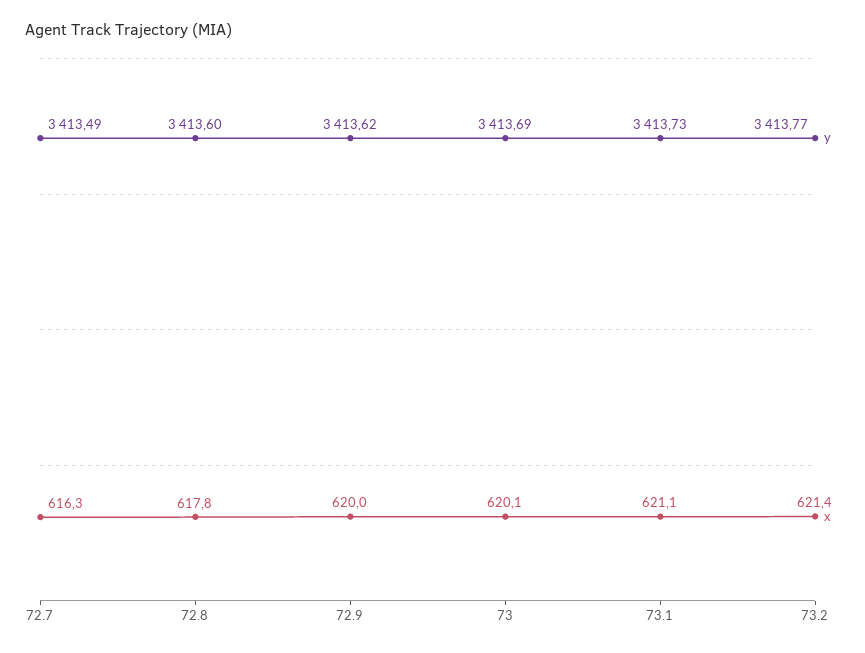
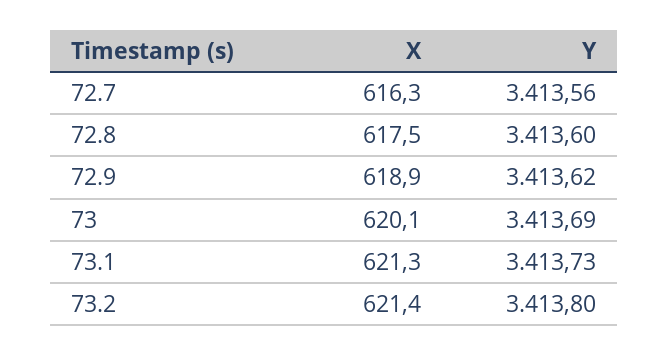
  {
    "y": {
-     "72.7": 3413.49,
+     "72.7": 3413.56,
      "72.8": 3413.6,
      "72.9": 3413.62,
      "73": 3413.69,
      "73.1": 3413.73,
-     "73.2": 3413.77
+     "73.2": 3413.8
    },
    "x": {
      "72.7": 616.3,
-     "72.8": 617.8,
+     "72.8": 617.5,
-     "72.9": 620,
+     "72.9": 618.9,
      "73": 620.1,
-     "73.1": 621.1,
+     "73.1": 621.3,
      "73.2": 621.4
    }
  }

